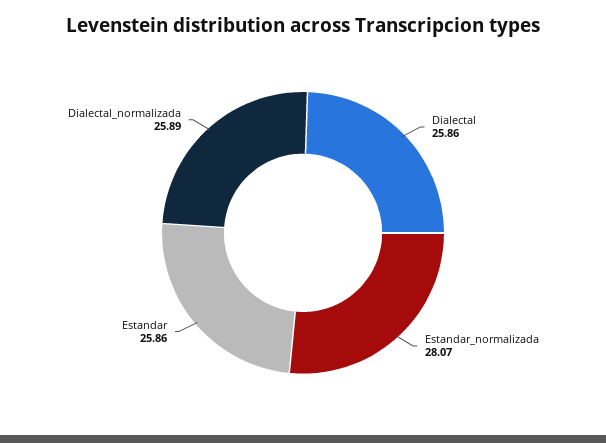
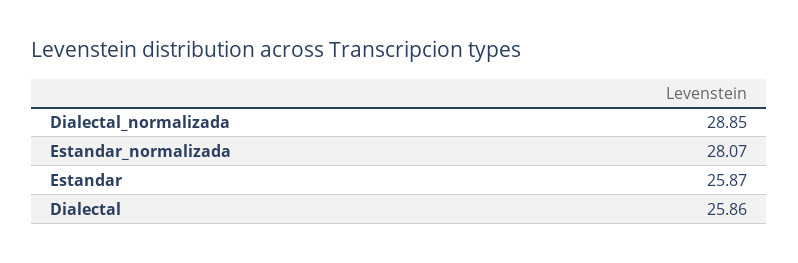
  {
    "Dialectal": 25.86,
    "Estandar_normalizada": 28.07,
-   "Estandar": 25.86,
+   "Estandar": 25.87,
-   "Dialectal_normalizada": 25.89
+   "Dialectal_normalizada": 28.85
  }

